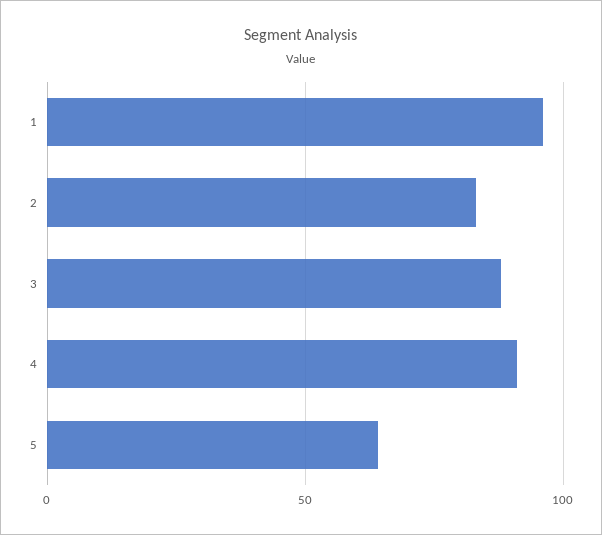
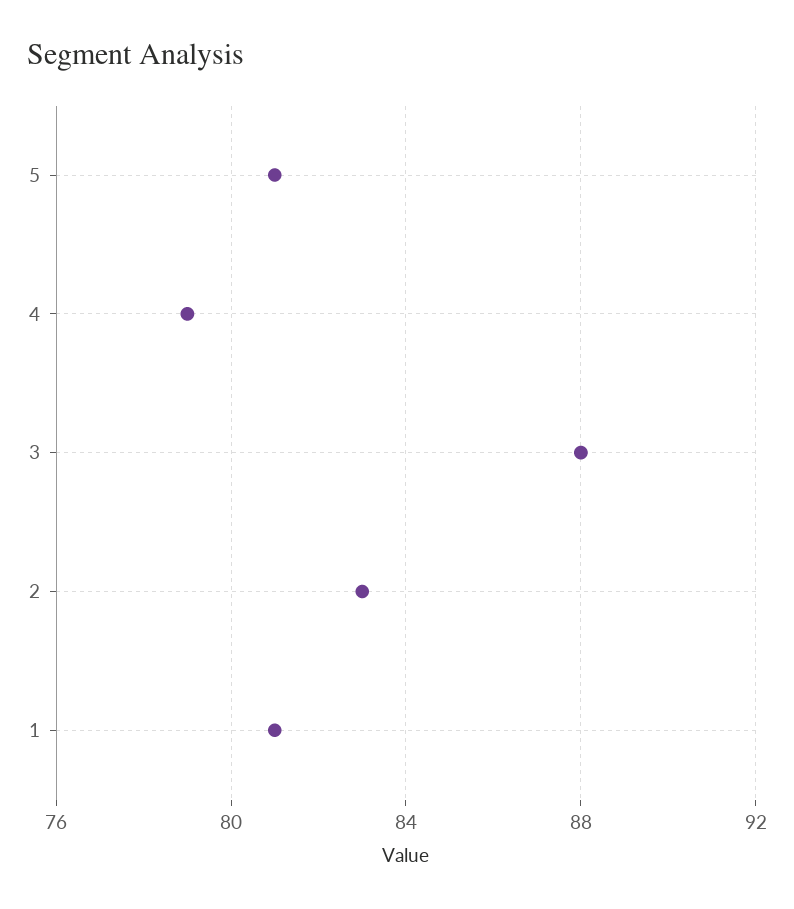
  {
-   "1": 95,
+   "1": 81,
    "2": 83,
    "3": 88,
-   "4": 90,
+   "4": 79,
-   "5": 65
+   "5": 81
  }

